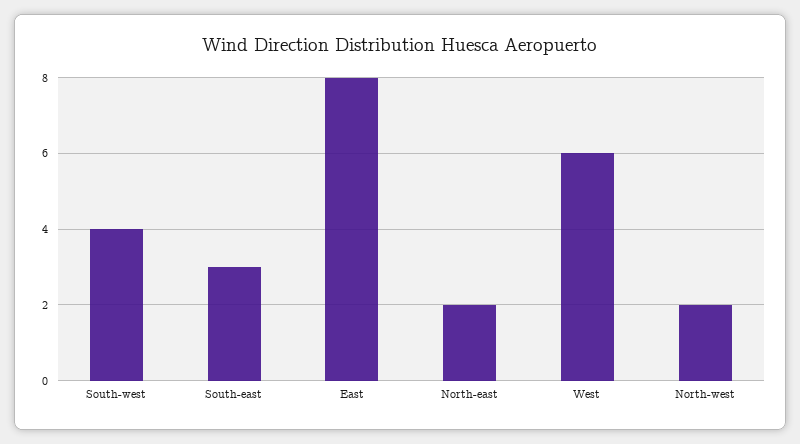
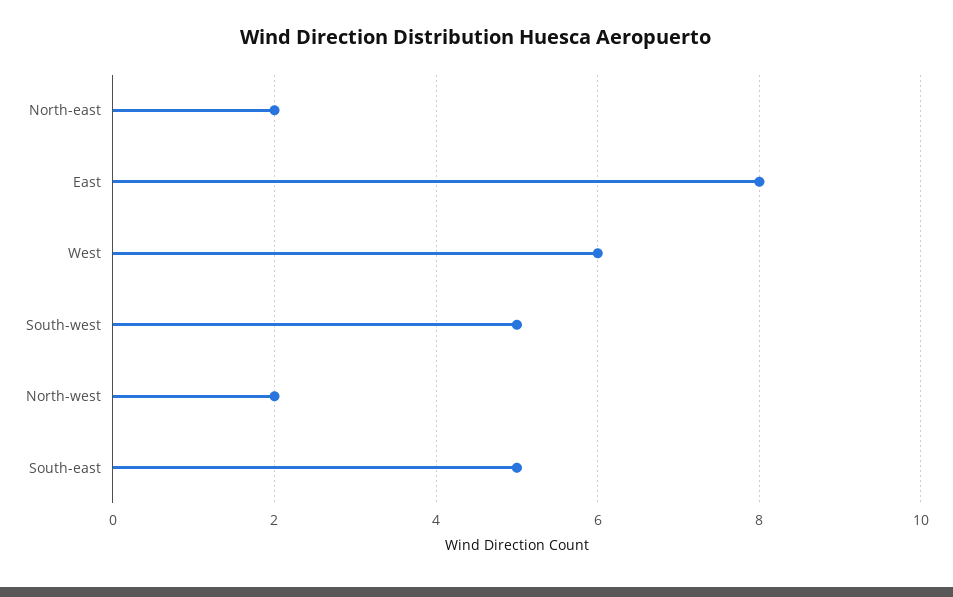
  {
-   "South-west": 4,
+   "South-west": 5,
-   "South-east": 3,
+   "South-east": 5,
    "East": 8,
    "North-east": 2,
    "West": 6,
    "North-west": 2
  }

